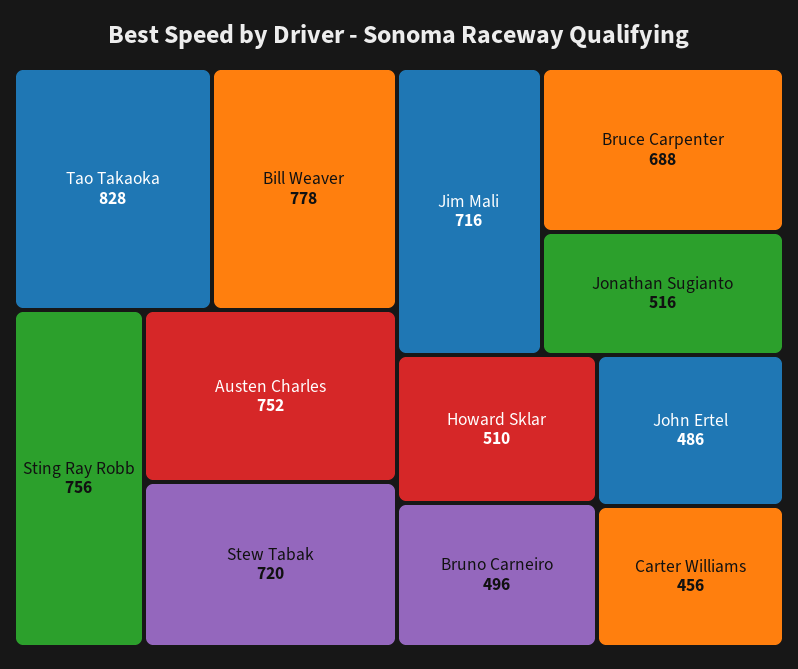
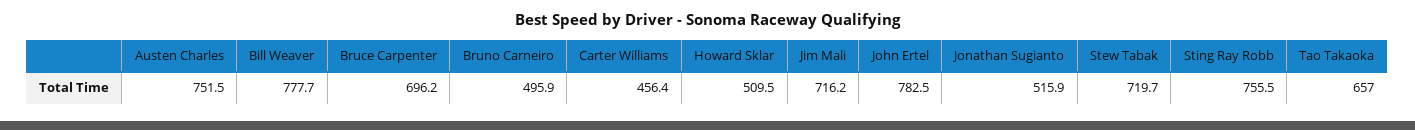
  {
-   "Tao Takaoka": 828,
+   "Tao Takaoka": 657,
    "Bill Weaver": 777.7,
    "Sting Ray Robb": 755.5,
    "Austen Charles": 751.5,
    "Stew Tabak": 719.7,
    "Jim Mali": 716.2,
-   "Bruce Carpenter": 688,
+   "Bruce Carpenter": 696.2,
    "Jonathan Sugianto": 515.9,
    "Howard Sklar": 509.5,
    "Bruno Carneiro": 495.9,
-   "John Ertel": 486,
+   "John Ertel": 782.5,
    "Carter Williams": 456.4
  }

